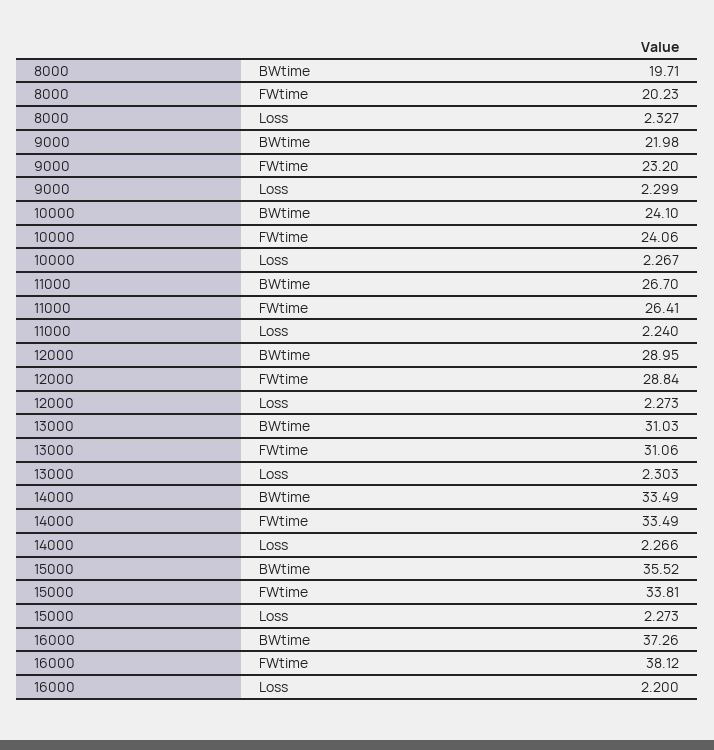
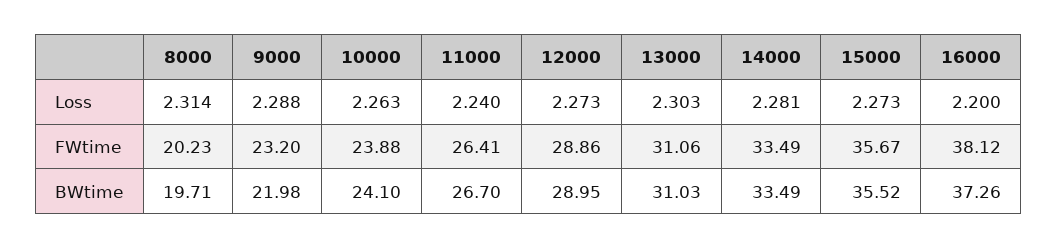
  {
    "8000": {
      "BWtime": 19.71,
      "FWtime": 20.23,
-     "Loss": 2.327
+     "Loss": 2.314
    },
    "9000": {
      "BWtime": 21.98,
      "FWtime": 23.2,
-     "Loss": 2.299
+     "Loss": 2.288
    },
    "10000": {
      "BWtime": 24.1,
-     "FWtime": 24.06,
+     "FWtime": 23.88,
-     "Loss": 2.267
+     "Loss": 2.263
    },
    "11000": {
      "BWtime": 26.7,
      "FWtime": 26.41,
      "Loss": 2.24
    },
    "12000": {
      "BWtime": 28.95,
-     "FWtime": 28.84,
+     "FWtime": 28.86,
      "Loss": 2.273
    },
    "13000": {
      "BWtime": 31.03,
      "FWtime": 31.06,
      "Loss": 2.303
    },
    "14000": {
      "BWtime": 33.49,
      "FWtime": 33.49,
-     "Loss": 2.266
+     "Loss": 2.281
    },
    "15000": {
      "BWtime": 35.52,
-     "FWtime": 33.81,
+     "FWtime": 35.67,
      "Loss": 2.273
    },
    "16000": {
      "BWtime": 37.26,
      "FWtime": 38.12,
      "Loss": 2.2
    }
  }

